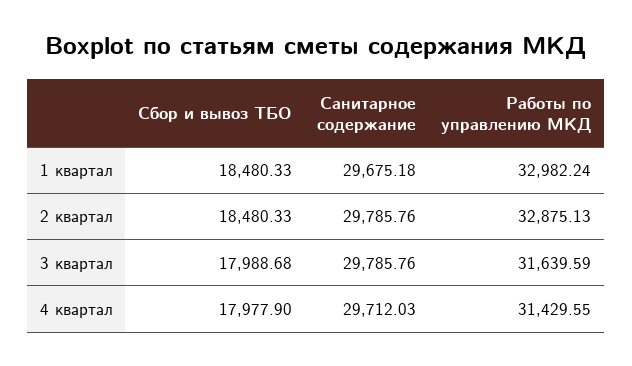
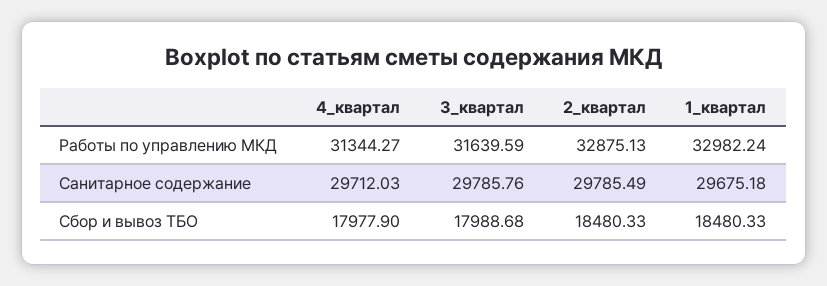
  {
    "Сбор и вывоз ТБО": {
      "1 квартал": 18480.33,
      "2 квартал": 18480.33,
      "3 квартал": 17988.68,
      "4 квартал": 17977.9
    },
    "Санитарное содержание": {
      "1 квартал": 29675.18,
-     "2 квартал": 29785.76,
+     "2 квартал": 29785.49,
      "3 квартал": 29785.76,
      "4 квартал": 29712.03
    },
    "Работы по управлению МКД": {
      "1 квартал": 32982.24,
      "2 квартал": 32875.13,
      "3 квартал": 31639.59,
-     "4 квартал": 31429.55
+     "4 квартал": 31344.27
    }
  }

